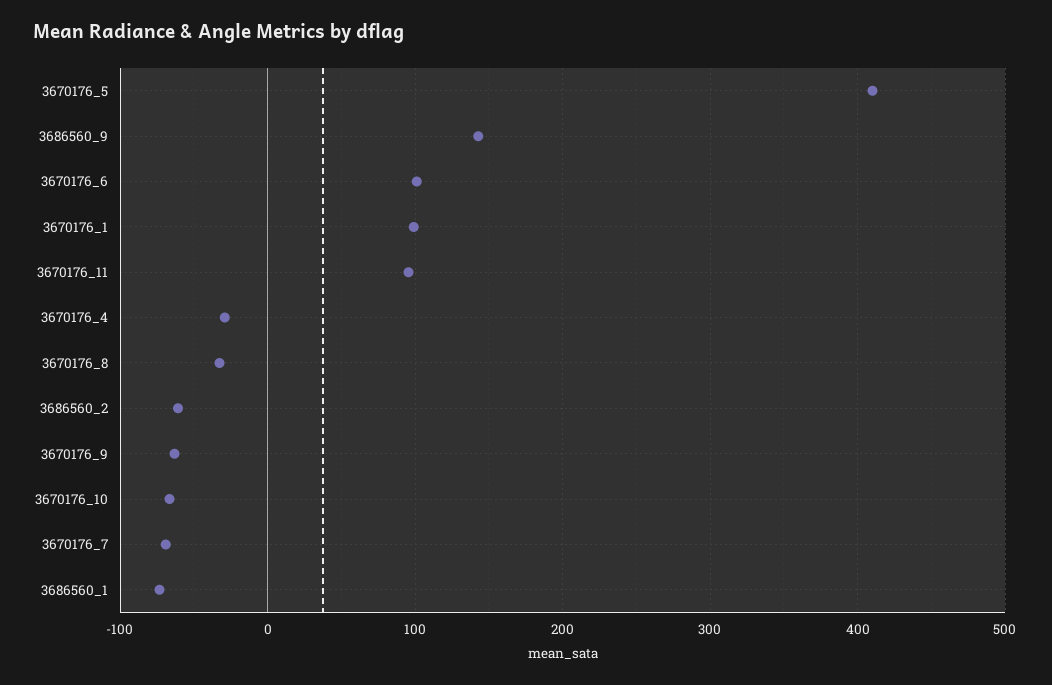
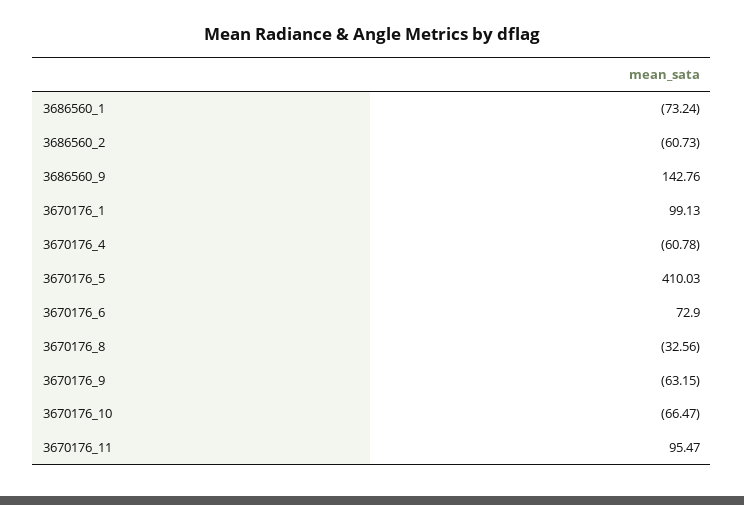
  {
    "3670176_5": 410.03,
    "3686560_9": 142.76,
-   "3670176_6": 100,
+   "3670176_6": 72.9,
    "3670176_1": 99.13,
    "3670176_11": 95.47,
-   "3670176_4": -30,
+   "3670176_4": -60.78,
    "3670176_8": -32.56,
    "3686560_2": -60.73,
    "3670176_9": -63.15,
    "3670176_10": -66.47,
-   "3670176_7": -70,
    "3686560_1": -73.24
  }

